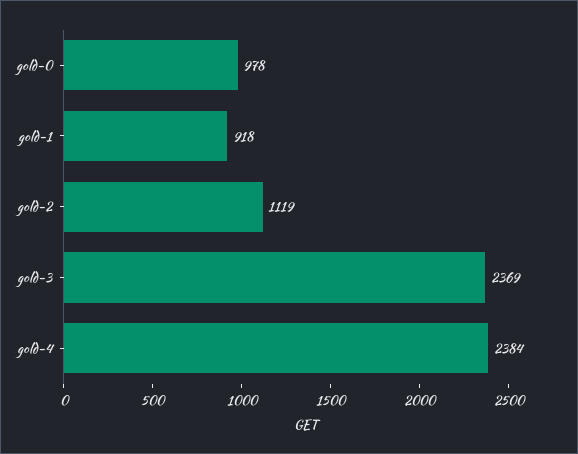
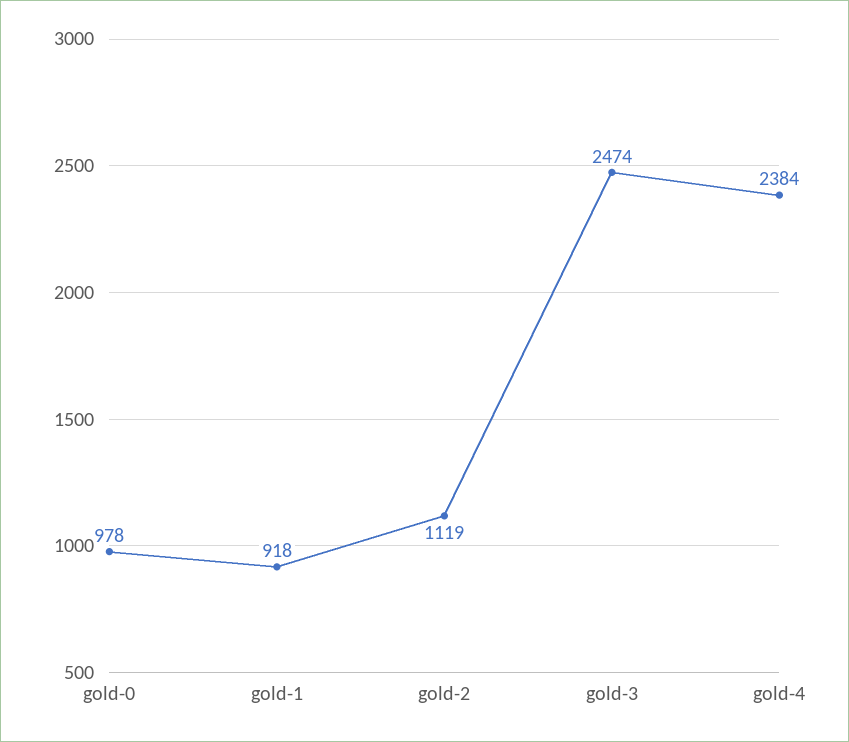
  {
    "gold-0": 978,
    "gold-1": 918,
    "gold-2": 1119,
-   "gold-3": 2369,
+   "gold-3": 2474,
    "gold-4": 2384
  }

